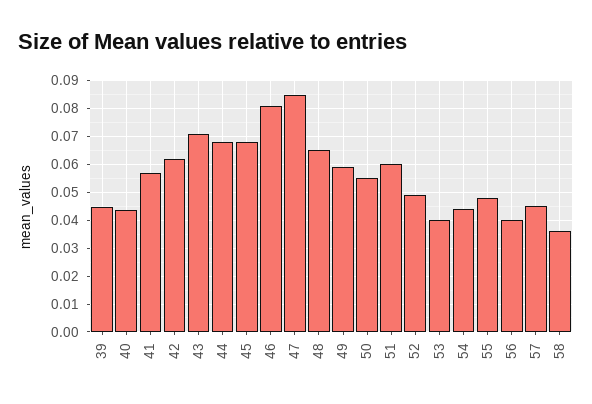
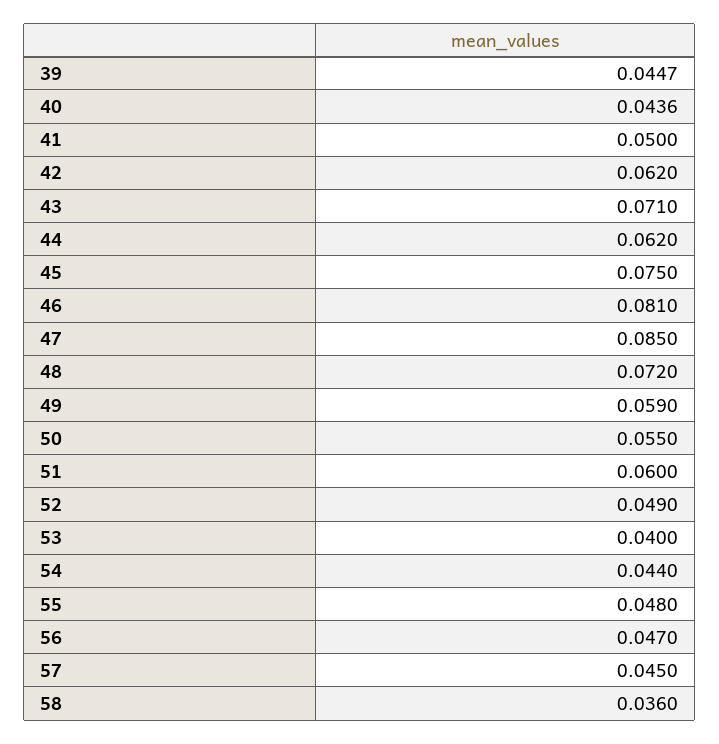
  {
    "39": 0.0447,
    "40": 0.0436,
-   "41": 0.0575,
+   "41": 0.05,
    "42": 0.062,
    "43": 0.071,
-   "44": 0.0675,
+   "44": 0.062,
-   "45": 0.0675,
+   "45": 0.075,
    "46": 0.081,
    "47": 0.085,
-   "48": 0.065,
+   "48": 0.072,
    "49": 0.059,
    "50": 0.055,
    "51": 0.06,
    "52": 0.049,
    "53": 0.04,
    "54": 0.044,
    "55": 0.048,
-   "56": 0.04,
+   "56": 0.047,
    "57": 0.045,
    "58": 0.036
  }

